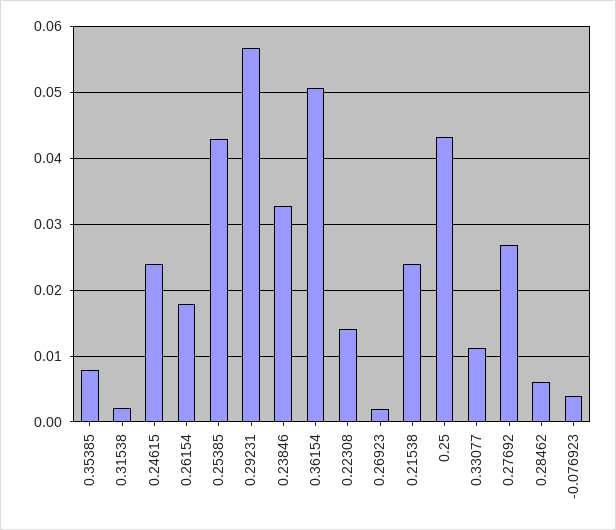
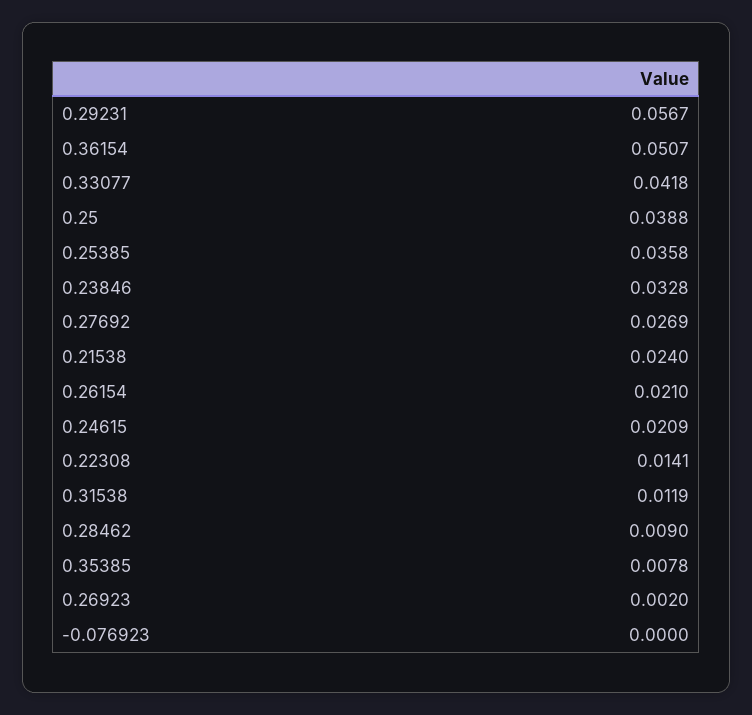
  {
    "0.35385": 0.0078,
-   "0.31538": 0.002,
+   "0.31538": 0.0119,
-   "0.24615": 0.024,
+   "0.24615": 0.0209,
-   "0.26154": 0.018,
+   "0.26154": 0.021,
-   "0.25385": 0.043,
+   "0.25385": 0.0358,
    "0.29231": 0.0567,
    "0.23846": 0.0328,
    "0.36154": 0.0507,
    "0.22308": 0.0141,
    "0.26923": 0.002,
    "0.21538": 0.024,
-   "0.25": 0.043,
+   "0.25": 0.0388,
-   "0.33077": 0.011,
+   "0.33077": 0.0418,
    "0.27692": 0.0269,
-   "0.28462": 0.006,
+   "0.28462": 0.009,
-   "-0.076923": 0.004
+   "-0.076923": 0
  }

